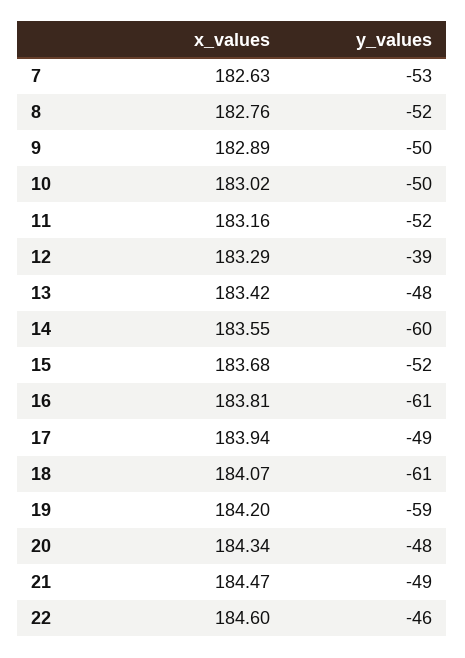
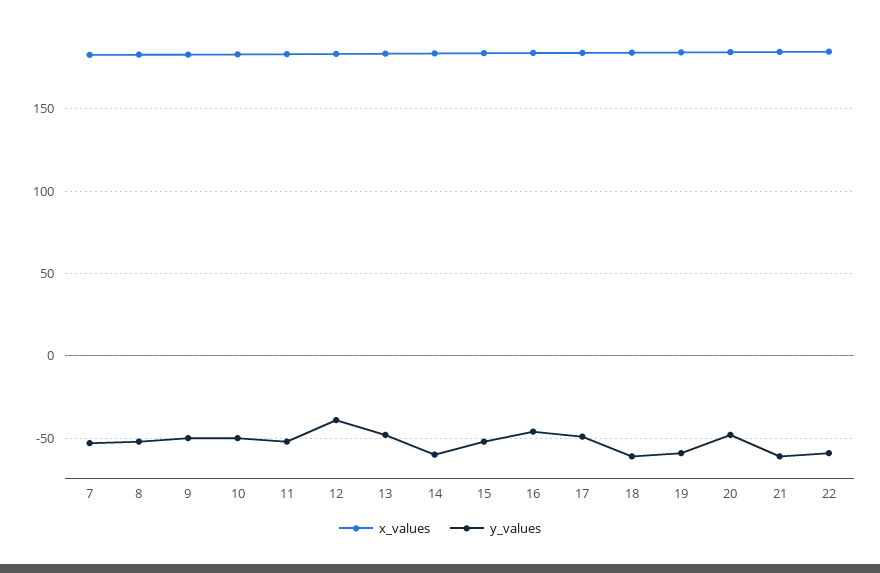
  {
    "x_values": {
      "7": 182.63,
      "8": 182.76,
      "9": 182.89,
      "10": 183.02,
      "11": 183.16,
      "12": 183.29,
      "13": 183.42,
      "14": 183.55,
      "15": 183.68,
      "16": 183.81,
      "17": 183.94,
      "18": 184.07,
      "19": 184.2,
      "20": 184.34,
      "21": 184.47,
      "22": 184.6
    },
    "y_values": {
      "7": -53,
      "8": -52,
      "9": -50,
      "10": -50,
      "11": -52,
      "12": -39,
      "13": -48,
      "14": -60,
      "15": -52,
-     "16": -61,
+     "16": -45,
      "17": -49,
      "18": -61,
      "19": -59,
      "20": -48,
-     "21": -49,
+     "21": -60,
-     "22": -46
+     "22": -60
    }
  }

